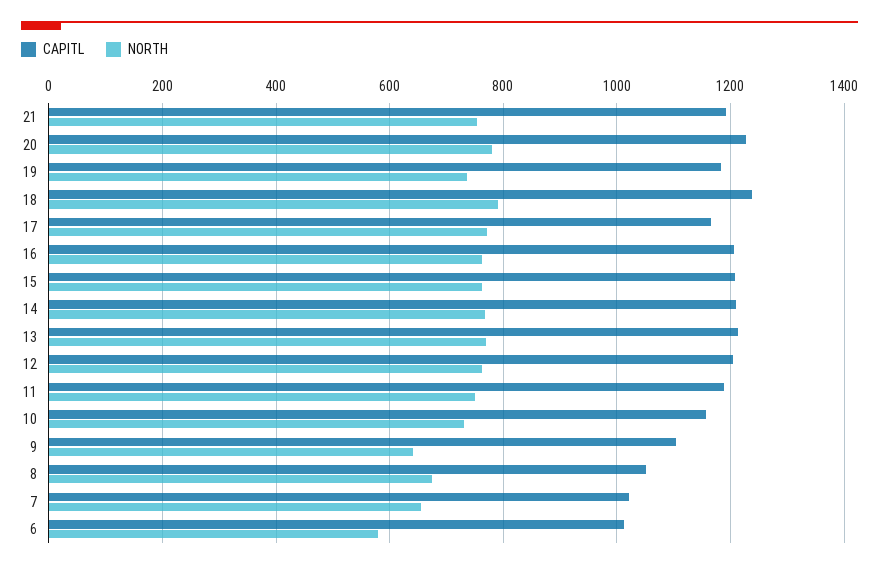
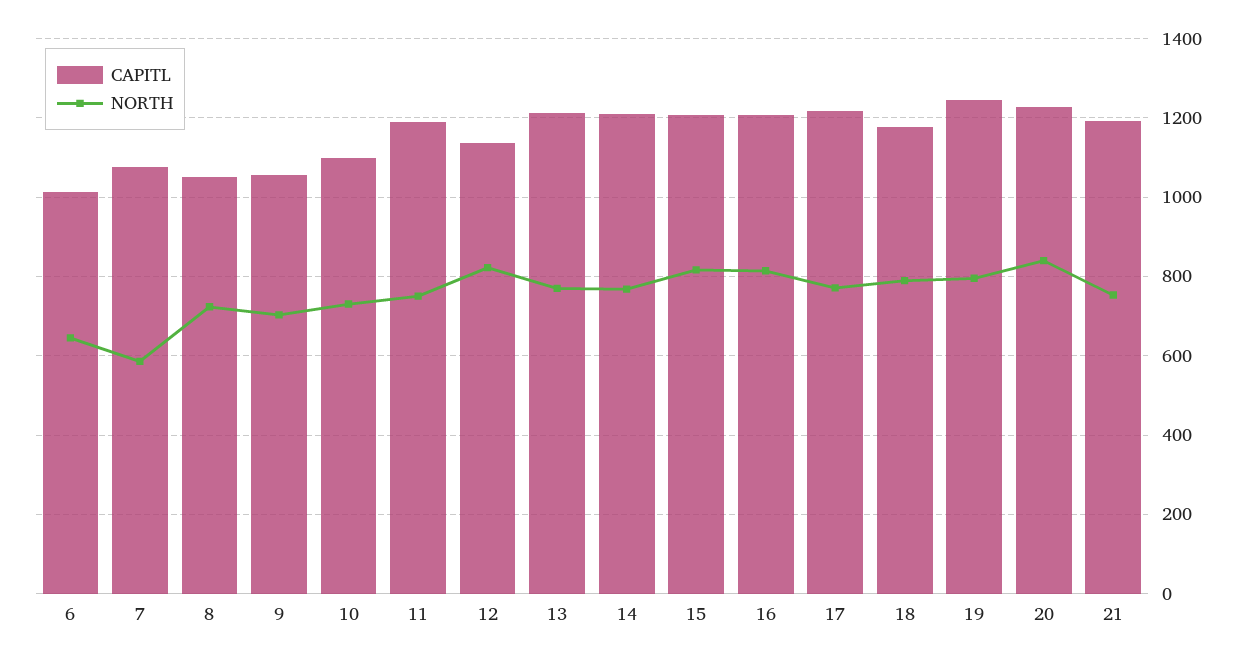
  {
    "CAPITL": {
      "21": 1200,
      "20": 1220,
-     "19": 1180,
+     "19": 1240,
-     "18": 1240,
+     "18": 1180,
-     "17": 1160,
+     "17": 1220,
      "16": 1200,
      "15": 1200,
      "14": 1220,
      "13": 1220,
-     "12": 1200,
+     "12": 1140,
      "11": 1180,
-     "10": 1160,
+     "10": 1100,
-     "9": 1100,
+     "9": 1060,
      "8": 1060,
-     "7": 1020,
+     "7": 1080,
      "6": 1020
    },
    "NORTH": {
      "21": 760,
-     "20": 780,
+     "20": 840,
-     "19": 740,
+     "19": 800,
      "18": 780,
      "17": 780,
-     "16": 760,
+     "16": 820,
-     "15": 760,
+     "15": 820,
      "14": 760,
      "13": 760,
-     "12": 760,
+     "12": 820,
      "11": 760,
      "10": 740,
-     "9": 640,
+     "9": 700,
-     "8": 680,
+     "8": 720,
-     "7": 660,
+     "7": 580,
-     "6": 580
+     "6": 640
    }
  }

